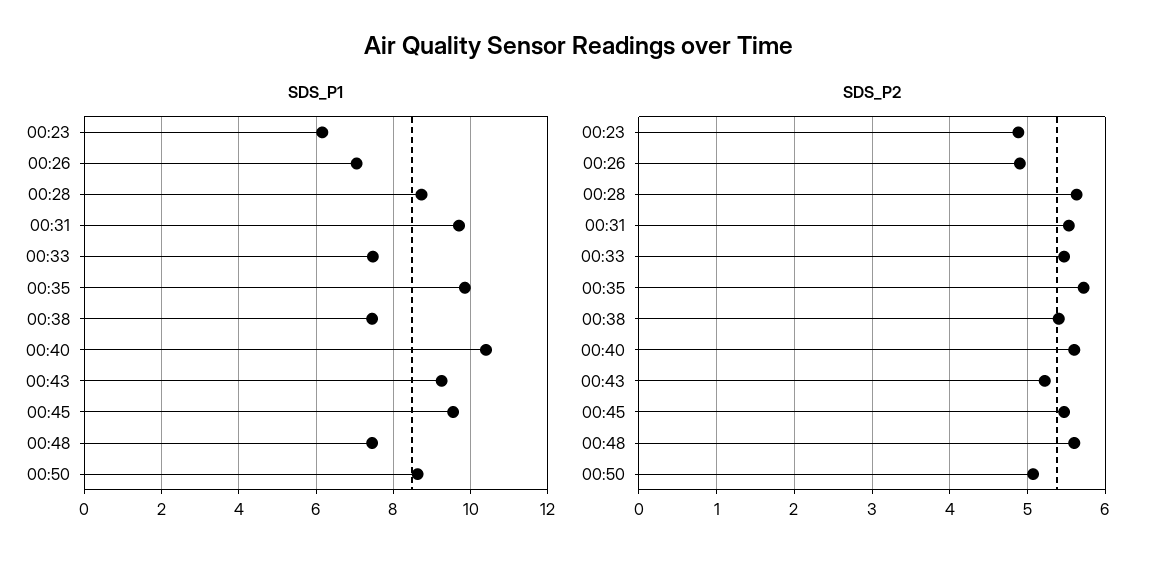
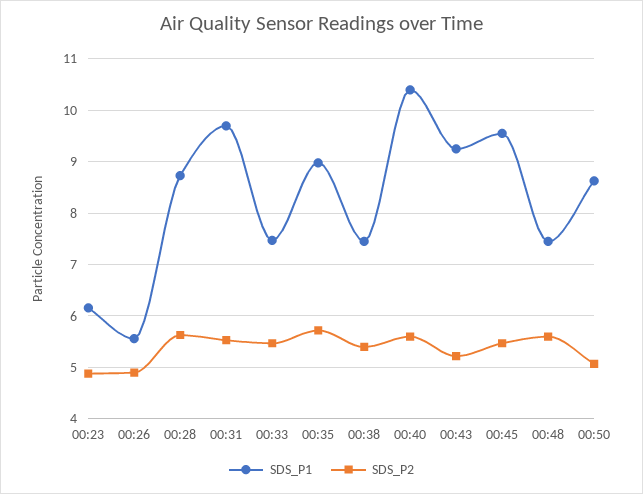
  {
    "SDS_P1": {
      "00:23": 6.2,
-     "00:26": 7,
+     "00:26": 5.6,
      "00:28": 8.8,
      "00:31": 9.8,
      "00:33": 7.4,
-     "00:35": 9.8,
+     "00:35": 9,
      "00:38": 7.4,
      "00:40": 10.4,
      "00:43": 9.2,
      "00:45": 9.6,
      "00:48": 7.4,
      "00:50": 8.6
    },
    "SDS_P2": {
      "00:23": 4.9,
      "00:26": 4.9,
      "00:28": 5.6,
      "00:31": 5.5,
      "00:33": 5.5,
      "00:35": 5.7,
      "00:38": 5.4,
      "00:40": 5.6,
      "00:43": 5.2,
      "00:45": 5.5,
      "00:48": 5.6,
      "00:50": 5.1
    }
  }

